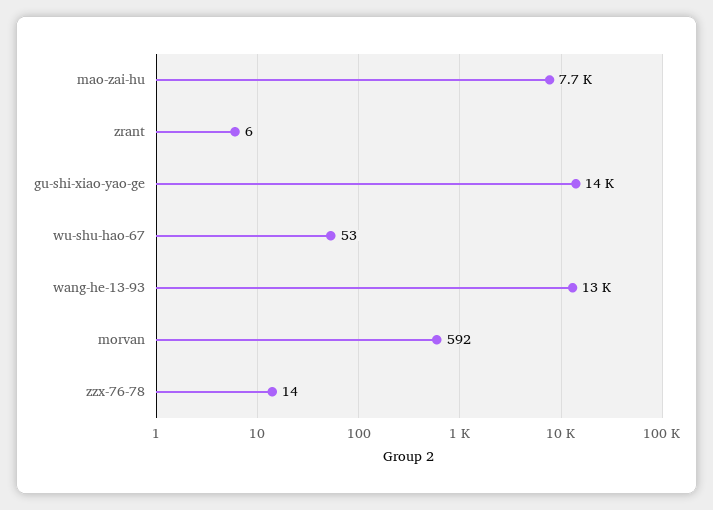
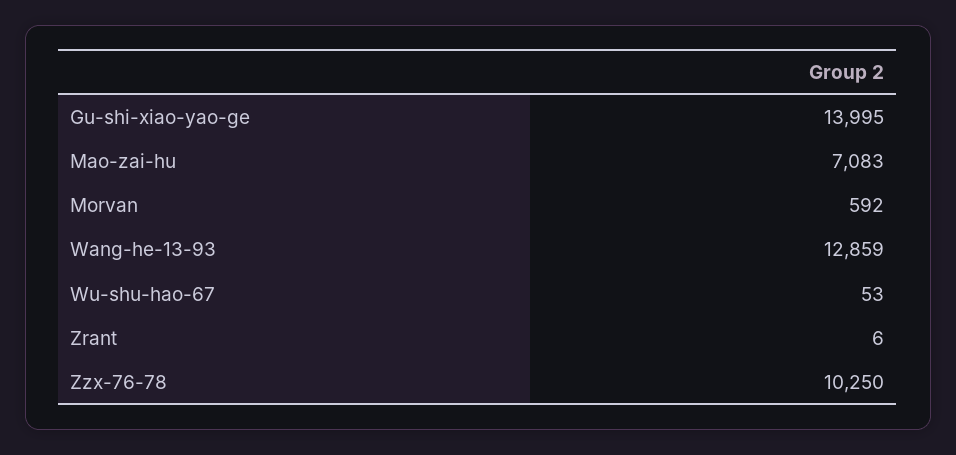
  {
-   "mao-zai-hu": 7700,
+   "mao-zai-hu": 7083,
    "zrant": 6,
    "gu-shi-xiao-yao-ge": 13995,
    "wu-shu-hao-67": 53,
    "wang-he-13-93": 12859,
    "morvan": 592,
-   "zzx-76-78": 14
+   "zzx-76-78": 10250
  }

